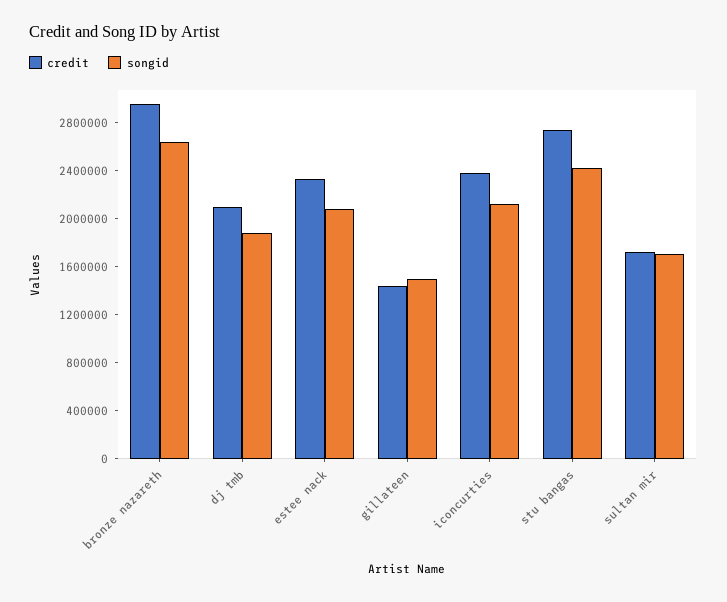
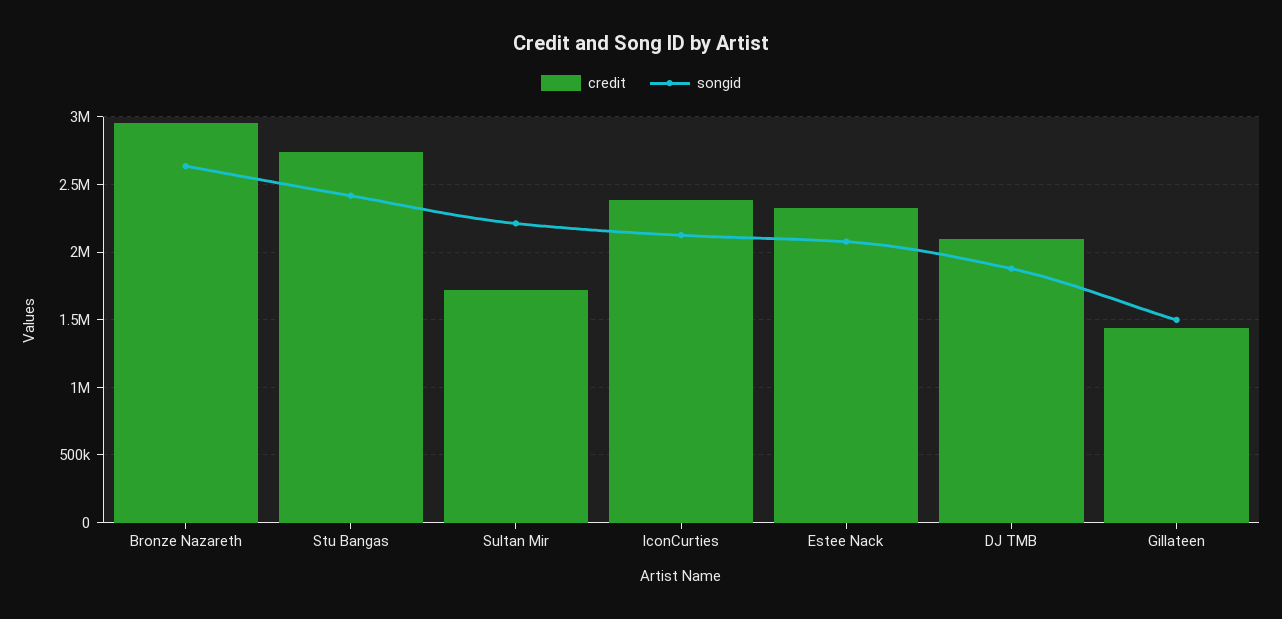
  {
    "credit": {
      "bronze nazareth": 2950000,
      "dj tmb": 2100000,
      "estee nack": 2350000,
      "gillateen": 1450000,
      "iconcurties": 2400000,
      "stu bangas": 2750000,
      "sultan mir": 1700000
    },
    "songid": {
      "bronze nazareth": 2650000,
      "dj tmb": 1900000,
      "estee nack": 2100000,
      "gillateen": 1500000,
      "iconcurties": 2100000,
      "stu bangas": 2400000,
-     "sultan mir": 1700000
+     "sultan mir": 2200000
    }
  }

